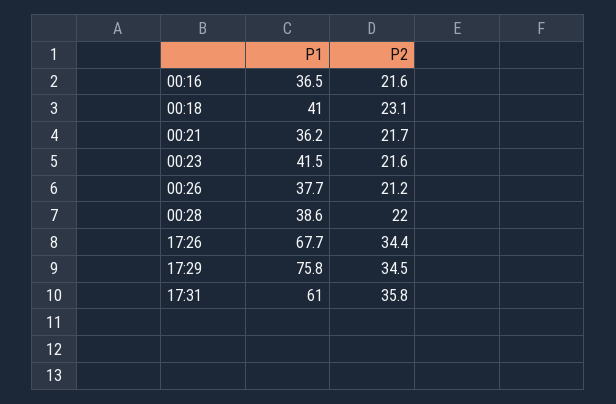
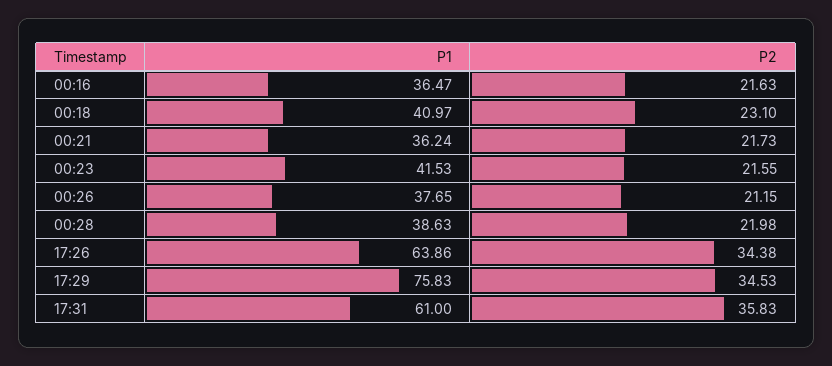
  {
    "P1": {
      "00:16": 36.47,
      "00:18": 40.97,
      "00:21": 36.24,
      "00:23": 41.53,
      "00:26": 37.65,
      "00:28": 38.63,
-     "17:26": 67.7,
+     "17:26": 63.86,
      "17:29": 75.83,
      "17:31": 61
    },
    "P2": {
      "00:16": 21.63,
      "00:18": 23.1,
      "00:21": 21.73,
      "00:23": 21.55,
      "00:26": 21.15,
      "00:28": 21.98,
      "17:26": 34.38,
      "17:29": 34.53,
      "17:31": 35.83
    }
  }

